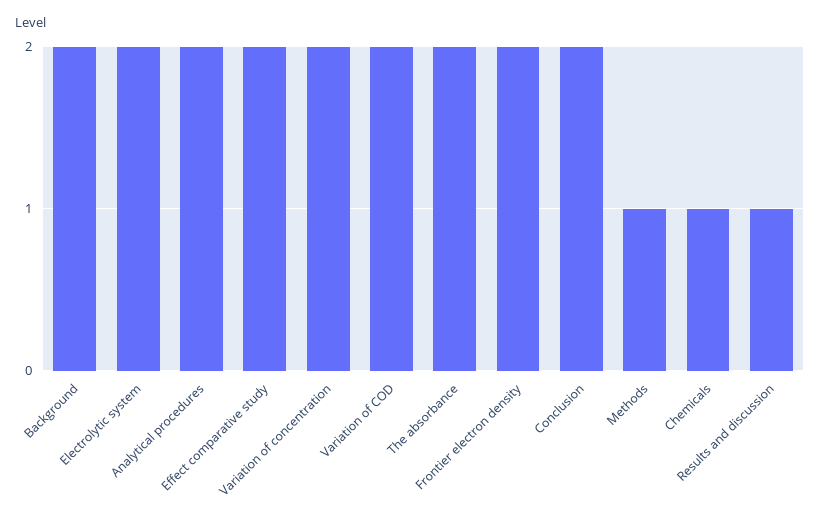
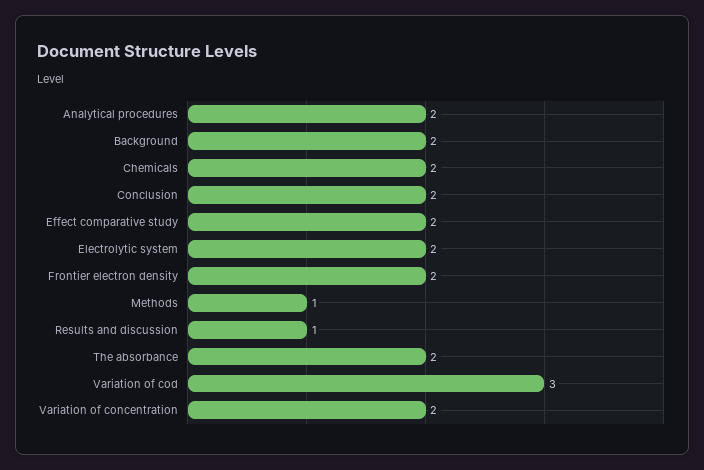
  {
    "Background": 2,
    "Electrolytic system": 2,
    "Analytical procedures": 2,
    "Effect comparative study": 2,
    "Variation of concentration": 2,
-   "Variation of COD": 2,
+   "Variation of COD": 3,
    "The absorbance": 2,
    "Frontier electron density": 2,
    "Conclusion": 2,
    "Methods": 1,
-   "Chemicals": 1,
+   "Chemicals": 2,
    "Results and discussion": 1
  }

